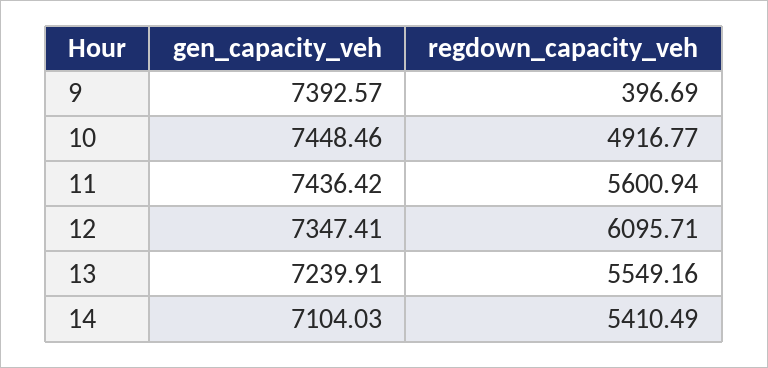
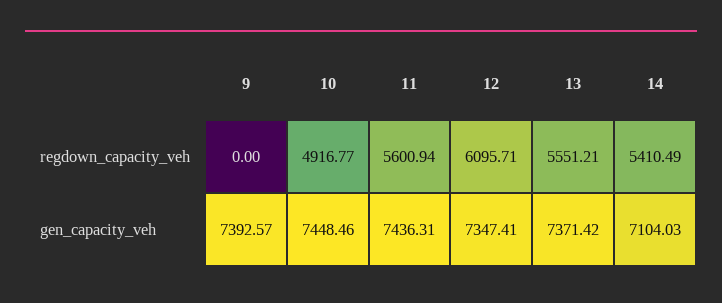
  {
    "gen_capacity_veh": {
      "9": 7392.57,
      "10": 7448.46,
-     "11": 7436.42,
+     "11": 7436.31,
      "12": 7347.41,
-     "13": 7239.91,
+     "13": 7371.42,
      "14": 7104.03
    },
    "regdown_capacity_veh": {
-     "9": 396.69,
+     "9": 0,
      "10": 4916.77,
      "11": 5600.94,
      "12": 6095.71,
-     "13": 5549.16,
+     "13": 5551.21,
      "14": 5410.49
    }
  }

